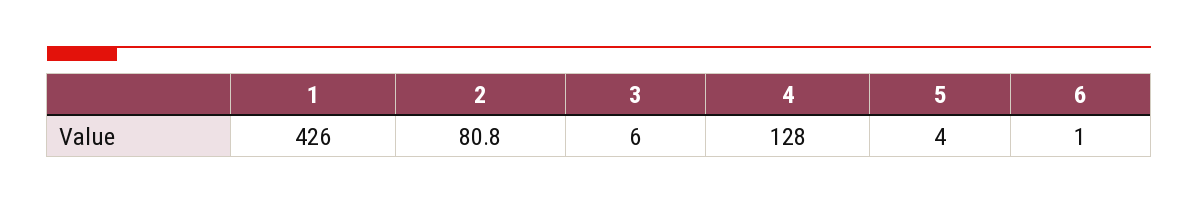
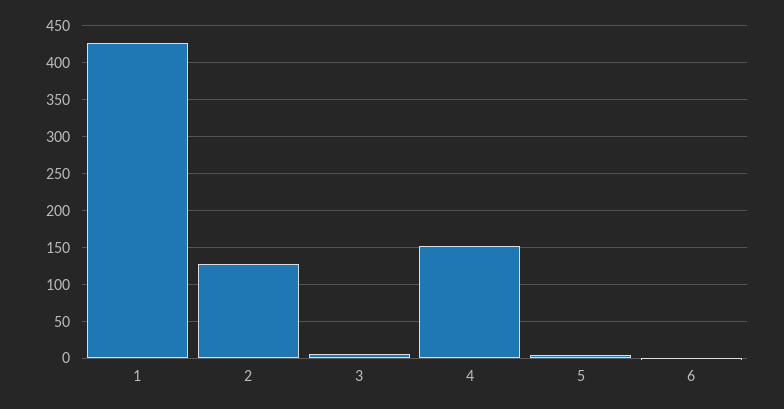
  {
    "1": 426,
-   "2": 80.8,
+   "2": 130,
    "3": 6,
-   "4": 128,
+   "4": 150,
    "5": 4,
    "6": 1
  }

